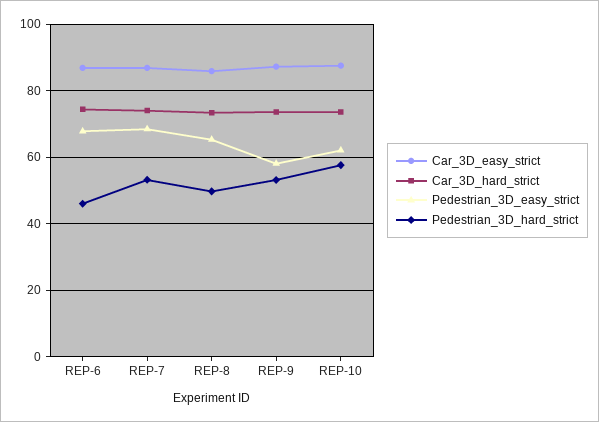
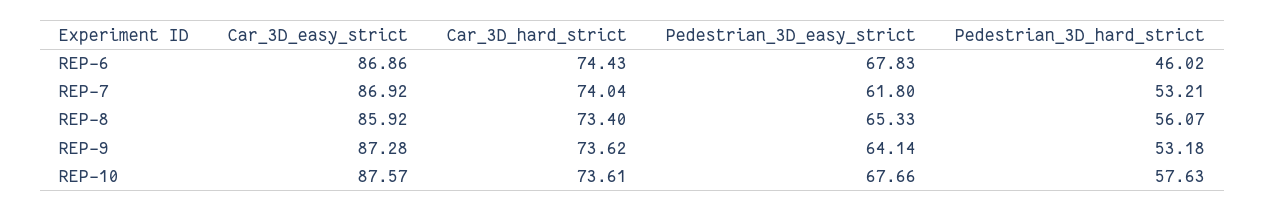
  {
    "Car_3D_easy_strict": {
      "REP-6": 86.86,
      "REP-7": 86.92,
      "REP-8": 85.92,
      "REP-9": 87.28,
      "REP-10": 87.57
    },
    "Car_3D_hard_strict": {
      "REP-6": 74.43,
      "REP-7": 74.04,
      "REP-8": 73.4,
      "REP-9": 73.62,
      "REP-10": 73.61
    },
    "Pedestrian_3D_easy_strict": {
      "REP-6": 67.83,
-     "REP-7": 68,
+     "REP-7": 61.8,
      "REP-8": 65.33,
-     "REP-9": 58,
+     "REP-9": 64.14,
-     "REP-10": 62
+     "REP-10": 67.66
    },
    "Pedestrian_3D_hard_strict": {
      "REP-6": 46.02,
      "REP-7": 53.21,
-     "REP-8": 50,
+     "REP-8": 56.07,
      "REP-9": 53.18,
      "REP-10": 57.63
    }
  }

